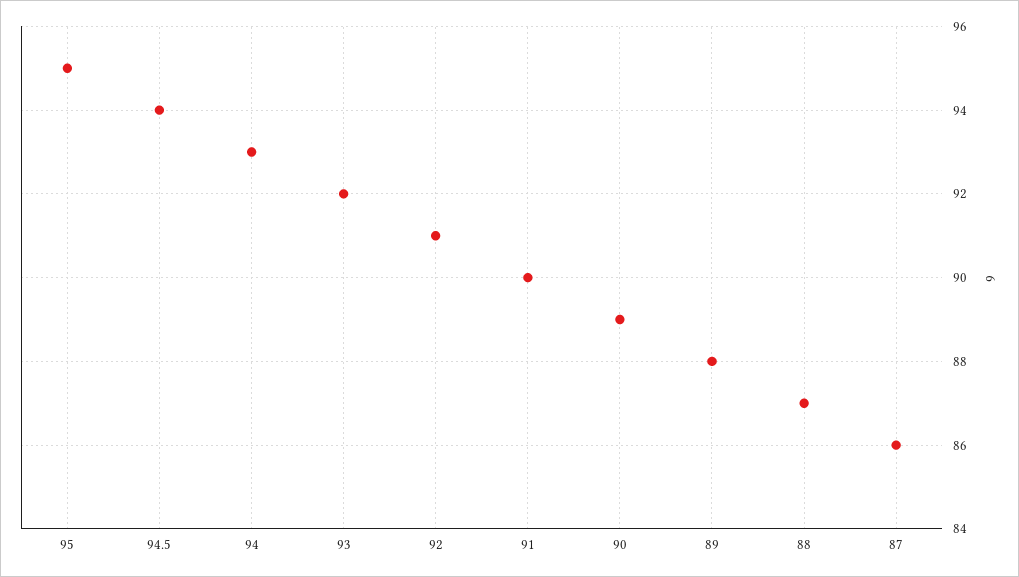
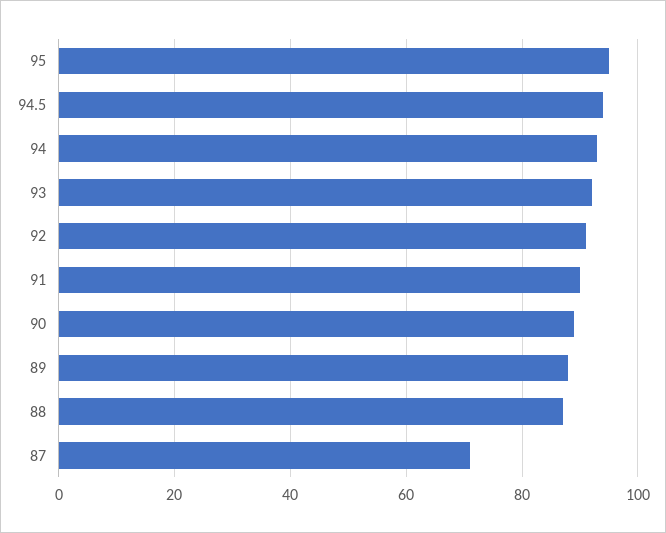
  {
    "95": 95,
    "94.5": 94,
    "94": 93,
    "93": 92,
    "92": 91,
    "91": 90,
    "90": 89,
    "89": 88,
    "88": 87,
-   "87": 86
+   "87": 70
  }

